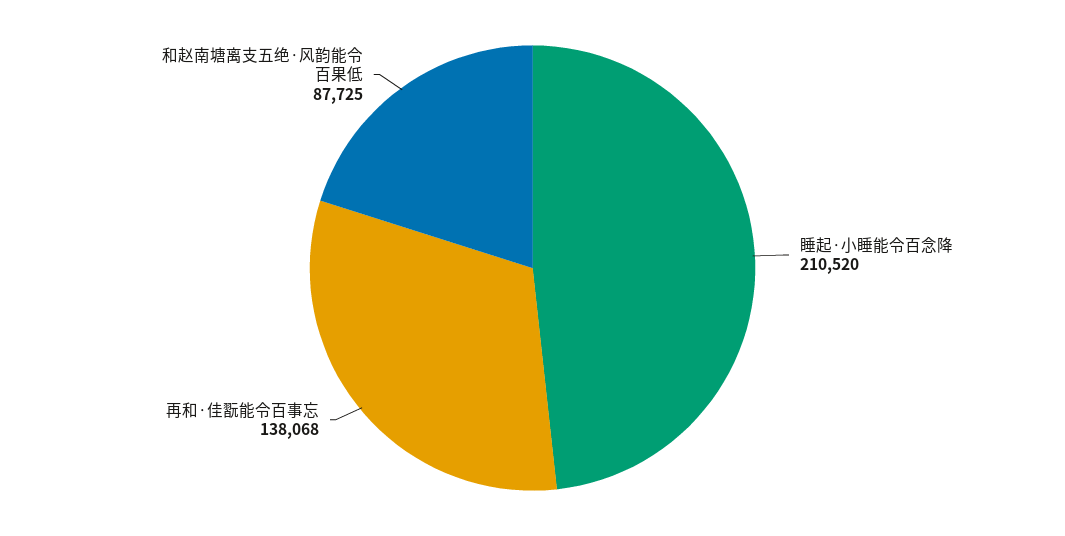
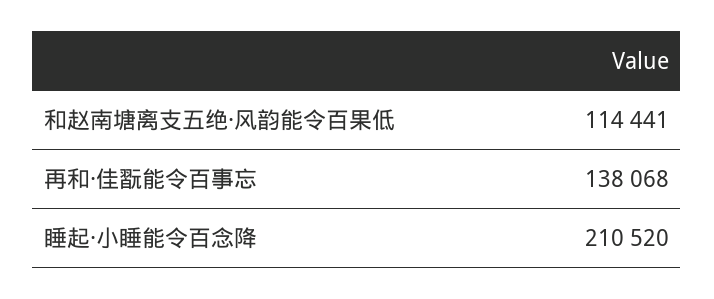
  {
    "睡起·小睡能令百念降": 210520,
    "再和·佳翫能令百事忘": 138068,
-   "和赵南塘离支五绝·风韵能令百果低": 87725
+   "和赵南塘离支五绝·风韵能令百果低": 114441
  }

